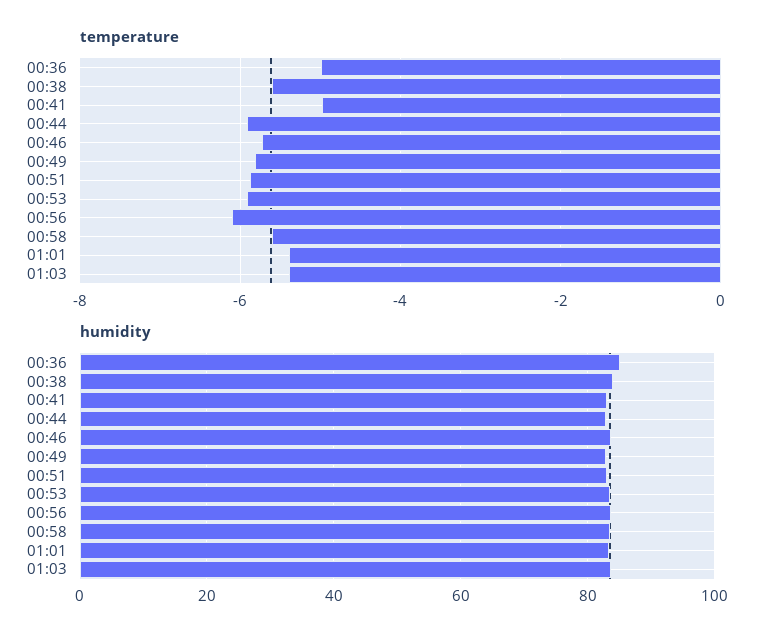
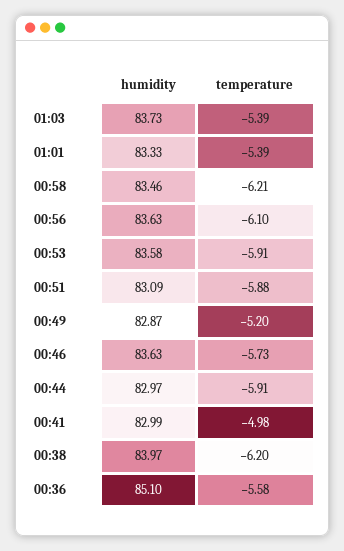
  {
    "temperature": {
-     "00:36": -5,
+     "00:36": -5.58,
-     "00:38": -5.6,
+     "00:38": -6.2,
      "00:41": -4.98,
      "00:44": -5.91,
      "00:46": -5.73,
-     "00:49": -5.8,
+     "00:49": -5.2,
      "00:51": -5.88,
      "00:53": -5.91,
      "00:56": -6.1,
-     "00:58": -5.6,
+     "00:58": -6.21,
      "01:01": -5.39,
      "01:03": -5.39
    },
    "humidity": {
      "00:36": 85.1,
      "00:38": 83.97,
      "00:41": 82.99,
      "00:44": 82.97,
      "00:46": 83.63,
      "00:49": 82.87,
      "00:51": 83.09,
      "00:53": 83.58,
      "00:56": 83.63,
      "00:58": 83.46,
      "01:01": 83.33,
      "01:03": 83.73
    }
  }

